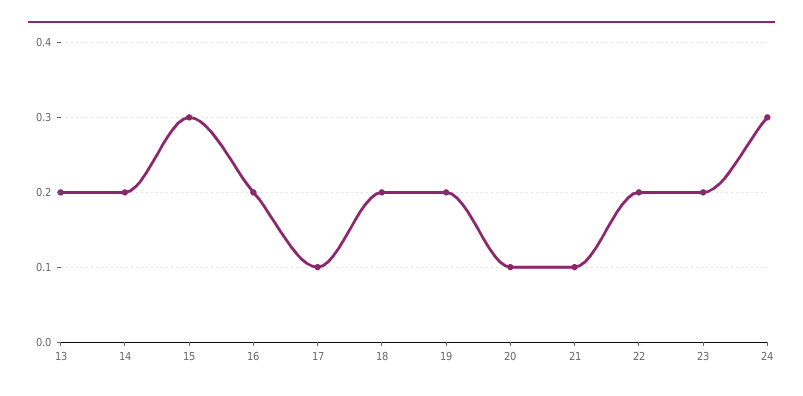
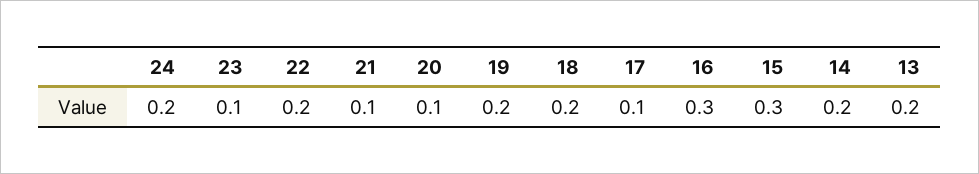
  {
    "13": 0.2,
    "14": 0.2,
    "15": 0.3,
-   "16": 0.2,
+   "16": 0.3,
    "17": 0.1,
    "18": 0.2,
    "19": 0.2,
    "20": 0.1,
    "21": 0.1,
    "22": 0.2,
-   "23": 0.2,
+   "23": 0.1,
-   "24": 0.3
+   "24": 0.2
  }

